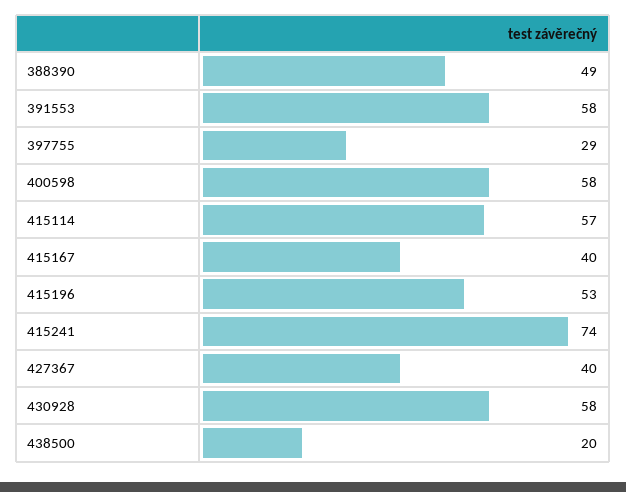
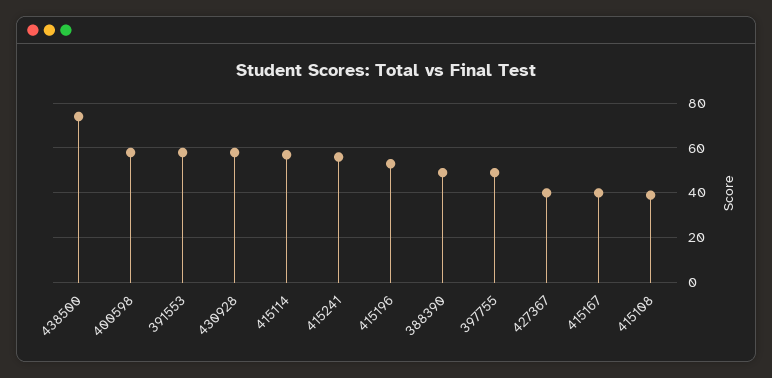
  {
    "388390": 49,
    "391553": 58,
-   "397755": 29,
+   "397755": 50,
    "400598": 58,
    "415114": 57,
    "415167": 40,
    "415196": 53,
-   "415241": 74,
+   "415241": 55,
    "427367": 40,
    "430928": 58,
-   "438500": 20
+   "438500": 75,
+   "415108": 40
  }

